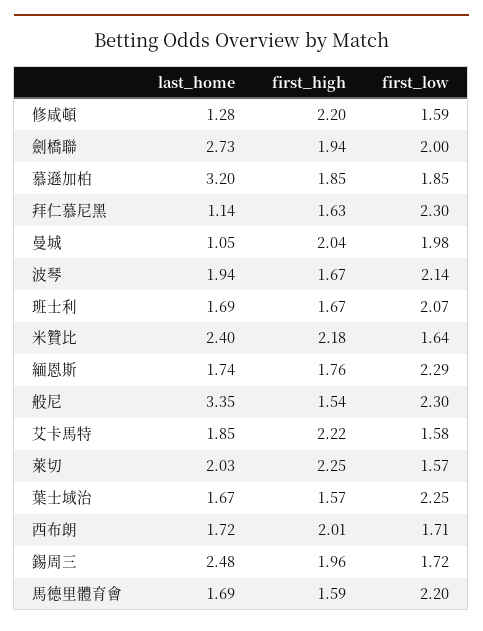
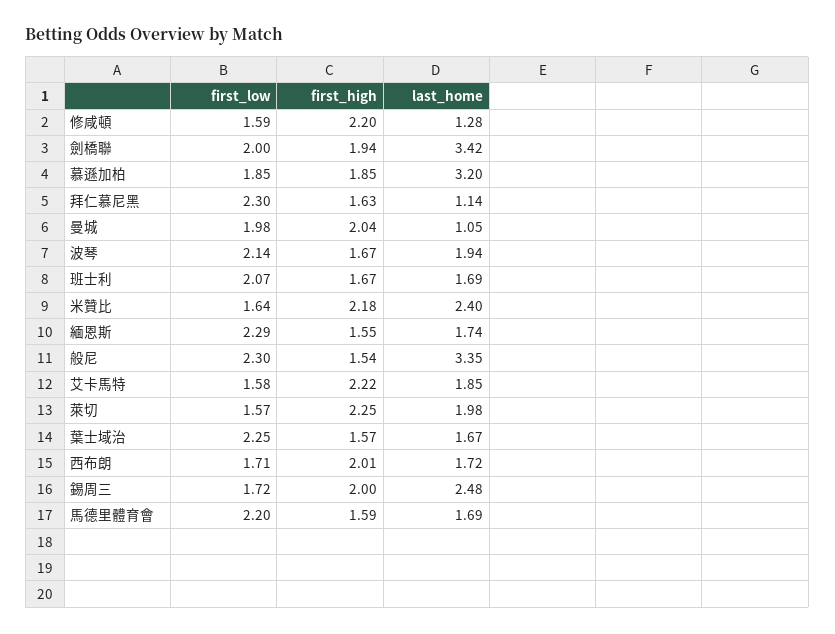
  {
    "last_home": {
      "修咸頓": 1.28,
-     "劍橋聯": 2.73,
+     "劍橋聯": 3.42,
      "慕遜加柏": 3.2,
      "拜仁慕尼黑": 1.14,
      "曼城": 1.05,
      "波琴": 1.94,
      "班士利": 1.69,
      "米贊比": 2.4,
      "緬恩斯": 1.74,
      "般尼": 3.35,
      "艾卡馬特": 1.85,
-     "萊切": 2.03,
+     "萊切": 1.98,
      "葉士域治": 1.67,
      "西布朗": 1.72,
      "錫周三": 2.48,
      "馬德里體育會": 1.69
    },
    "first_high": {
      "修咸頓": 2.2,
      "劍橋聯": 1.94,
      "慕遜加柏": 1.85,
      "拜仁慕尼黑": 1.63,
      "曼城": 2.04,
      "波琴": 1.67,
      "班士利": 1.67,
      "米贊比": 2.18,
-     "緬恩斯": 1.76,
+     "緬恩斯": 1.55,
      "般尼": 1.54,
      "艾卡馬特": 2.22,
      "萊切": 2.25,
      "葉士域治": 1.57,
      "西布朗": 2.01,
-     "錫周三": 1.96,
+     "錫周三": 2,
      "馬德里體育會": 1.59
    },
    "first_low": {
      "修咸頓": 1.59,
      "劍橋聯": 2,
      "慕遜加柏": 1.85,
      "拜仁慕尼黑": 2.3,
      "曼城": 1.98,
      "波琴": 2.14,
      "班士利": 2.07,
      "米贊比": 1.64,
      "緬恩斯": 2.29,
      "般尼": 2.3,
      "艾卡馬特": 1.58,
      "萊切": 1.57,
      "葉士域治": 2.25,
      "西布朗": 1.71,
      "錫周三": 1.72,
      "馬德里體育會": 2.2
    }
  }

